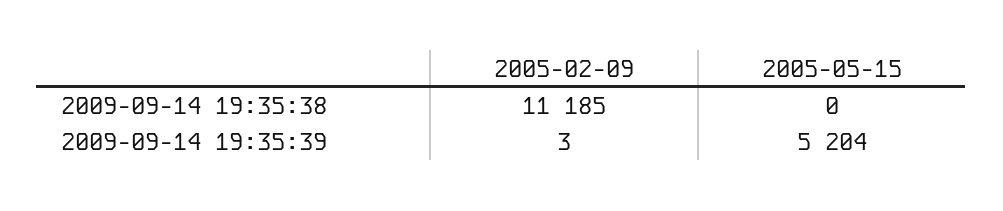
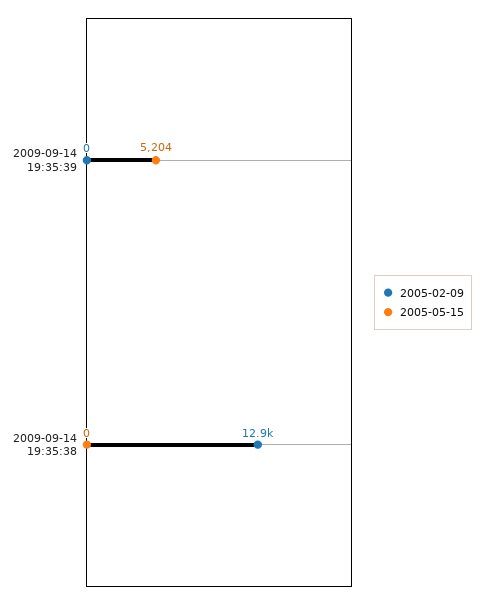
  {
    "2005-02-09": {
-     "2009-09-14 19:35:38": 11185,
+     "2009-09-14 19:35:38": 12900,
-     "2009-09-14 19:35:39": 3
+     "2009-09-14 19:35:39": 0
    },
    "2005-05-15": {
      "2009-09-14 19:35:38": 0,
      "2009-09-14 19:35:39": 5204
    }
  }

